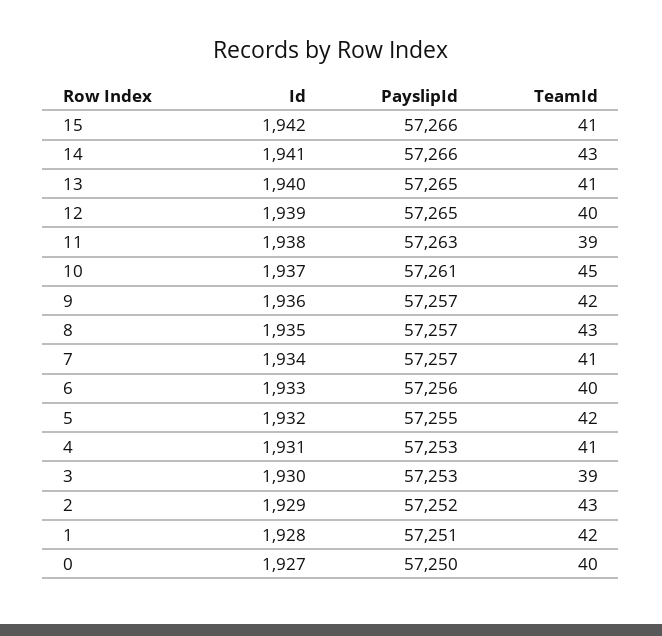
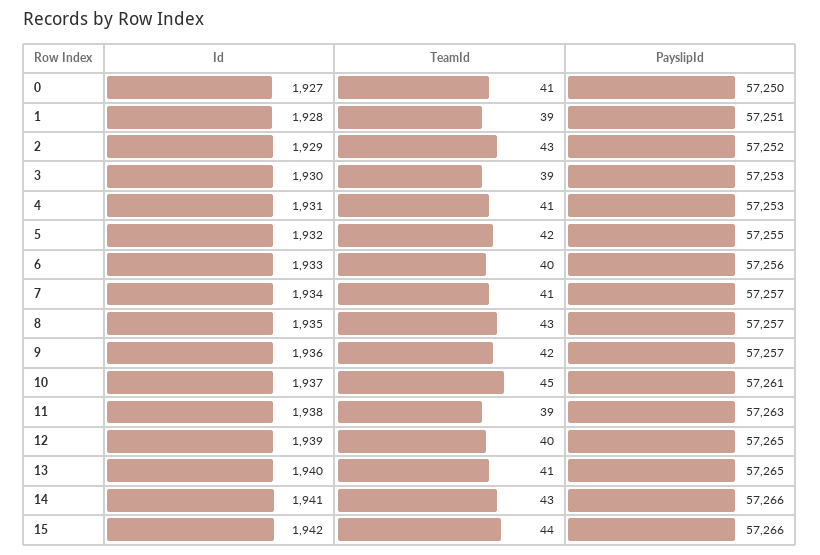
  {
    "Id": {
      "15": 1942,
      "14": 1941,
      "13": 1940,
      "12": 1939,
      "11": 1938,
      "10": 1937,
      "9": 1936,
      "8": 1935,
      "7": 1934,
      "6": 1933,
      "5": 1932,
      "4": 1931,
      "3": 1930,
      "2": 1929,
      "1": 1928,
      "0": 1927
    },
    "PayslipId": {
      "15": 57266,
      "14": 57266,
      "13": 57265,
      "12": 57265,
      "11": 57263,
      "10": 57261,
      "9": 57257,
      "8": 57257,
      "7": 57257,
      "6": 57256,
      "5": 57255,
      "4": 57253,
      "3": 57253,
      "2": 57252,
      "1": 57251,
      "0": 57250
    },
    "TeamId": {
-     "15": 41,
+     "15": 44,
      "14": 43,
      "13": 41,
      "12": 40,
      "11": 39,
      "10": 45,
      "9": 42,
      "8": 43,
      "7": 41,
      "6": 40,
      "5": 42,
      "4": 41,
      "3": 39,
      "2": 43,
-     "1": 42,
+     "1": 39,
-     "0": 40
+     "0": 41
    }
  }

